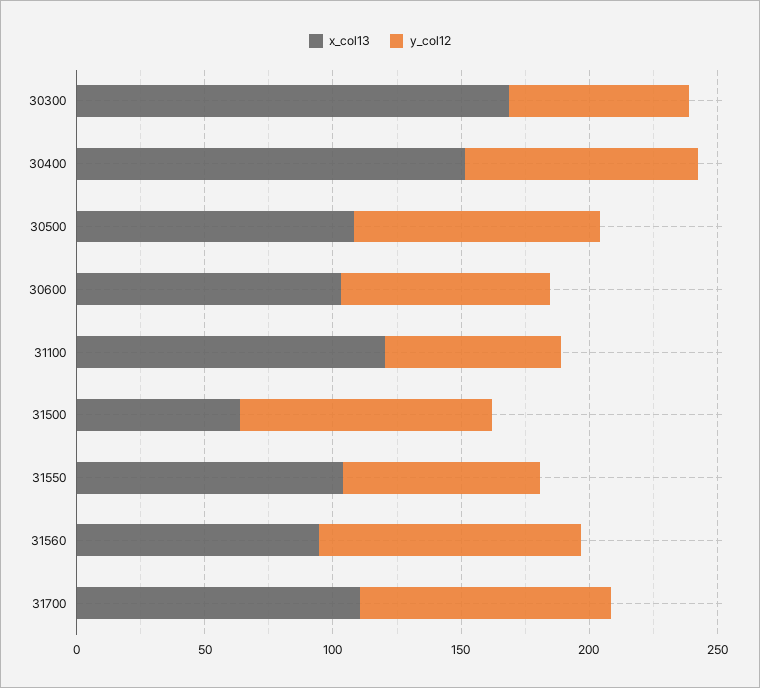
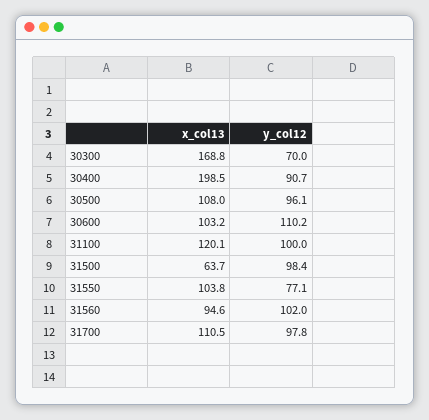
  {
    "x_col13": {
      "30300": 168.8,
-     "30400": 150,
+     "30400": 198.5,
      "30500": 108,
      "30600": 103.2,
      "31100": 120.1,
      "31500": 63.7,
      "31550": 103.8,
      "31560": 94.6,
      "31700": 110.5
    },
    "y_col12": {
      "30300": 70,
      "30400": 90.7,
      "30500": 96.1,
-     "30600": 80,
+     "30600": 110.2,
-     "31100": 70,
+     "31100": 100,
      "31500": 98.4,
      "31550": 77.1,
      "31560": 102,
      "31700": 97.8
    }
  }

